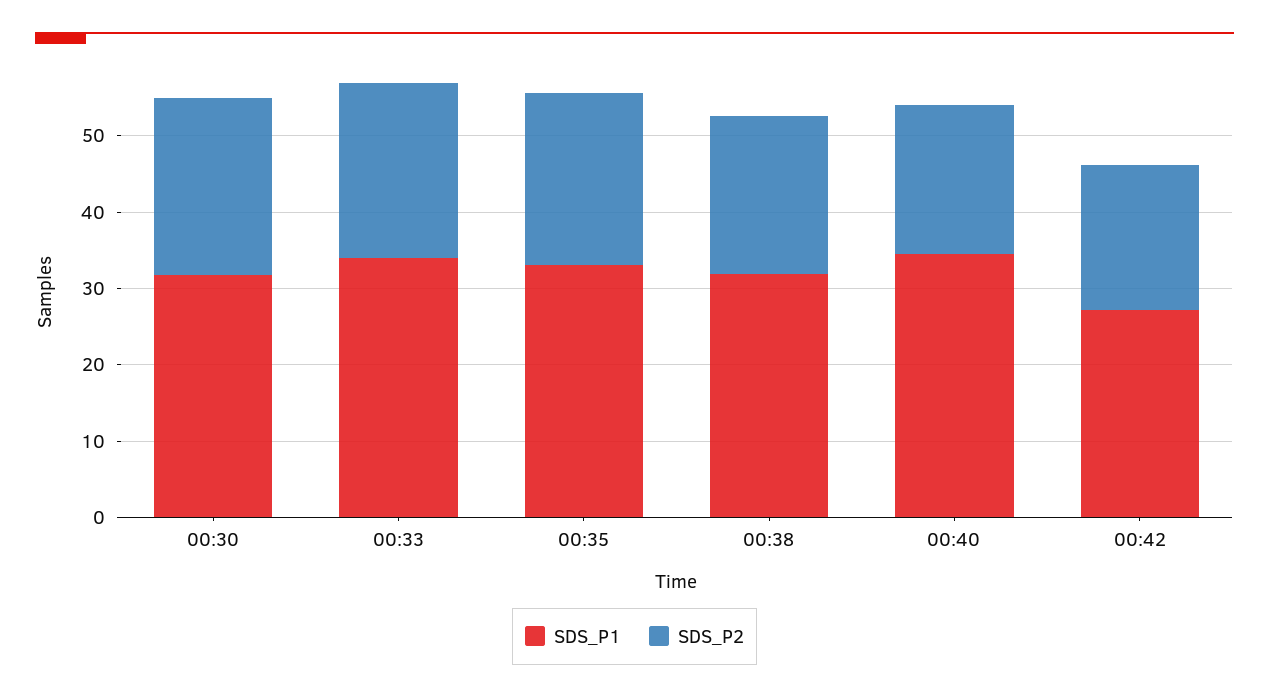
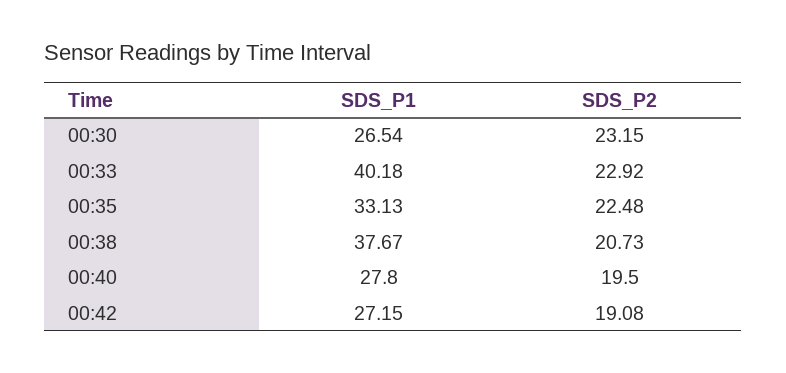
  {
    "SDS_P1": {
-     "00:30": 32,
+     "00:30": 26.54,
-     "00:33": 34,
+     "00:33": 40.18,
      "00:35": 33.13,
-     "00:38": 32,
+     "00:38": 37.67,
-     "00:40": 34,
+     "00:40": 27.8,
      "00:42": 27.15
    },
    "SDS_P2": {
      "00:30": 23.15,
      "00:33": 22.92,
      "00:35": 22.48,
      "00:38": 20.73,
      "00:40": 19.5,
      "00:42": 19.08
    }
  }

